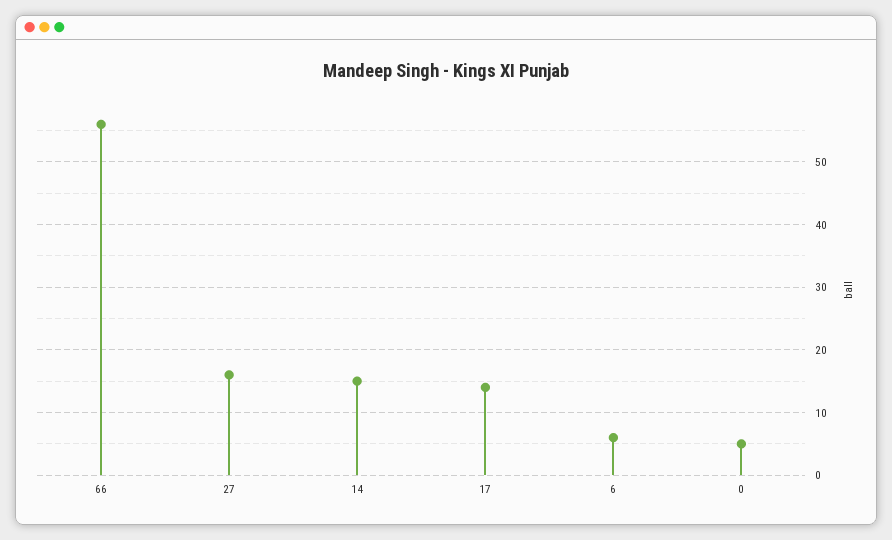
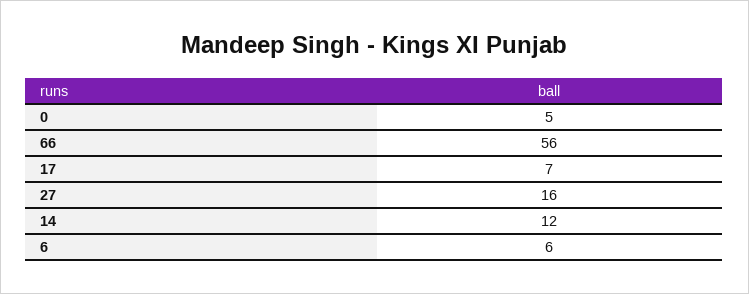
  {
    "66": 56,
    "27": 16,
-   "14": 15,
+   "14": 12,
-   "17": 14,
+   "17": 7,
    "6": 6,
    "0": 5
  }

